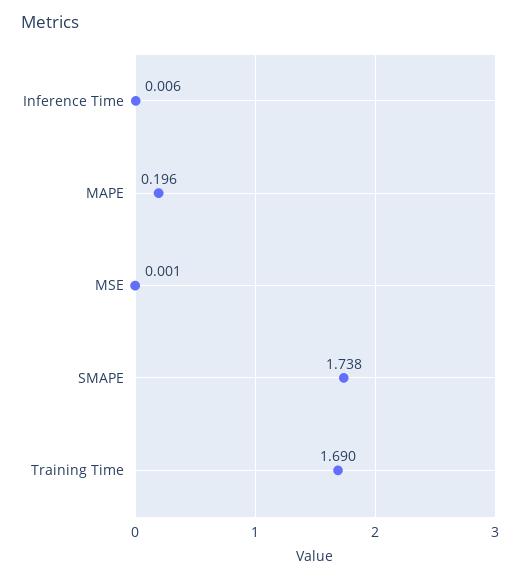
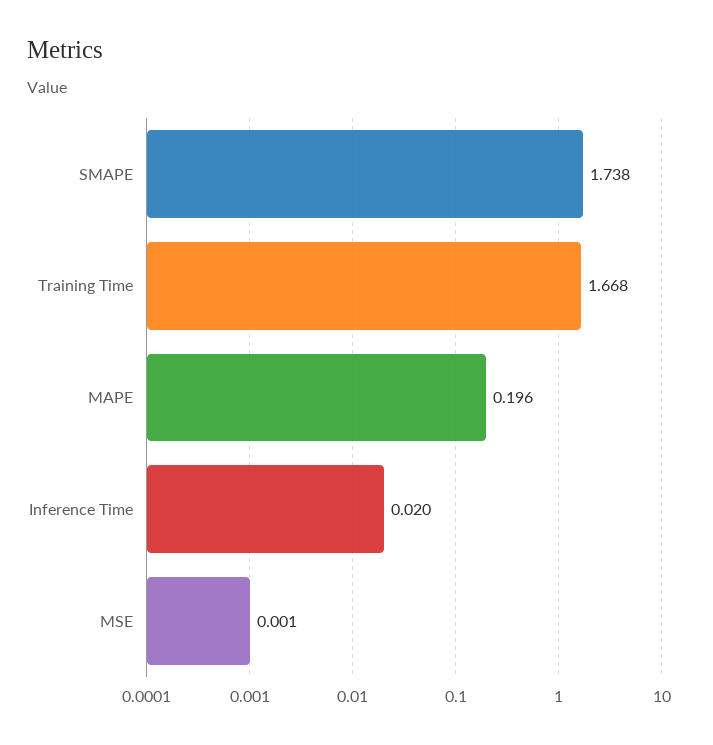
  {
-   "Inference Time": 0.006,
+   "Inference Time": 0.02,
    "MAPE": 0.196,
    "MSE": 0.001,
    "SMAPE": 1.738,
-   "Training Time": 1.69
+   "Training Time": 1.668
  }

